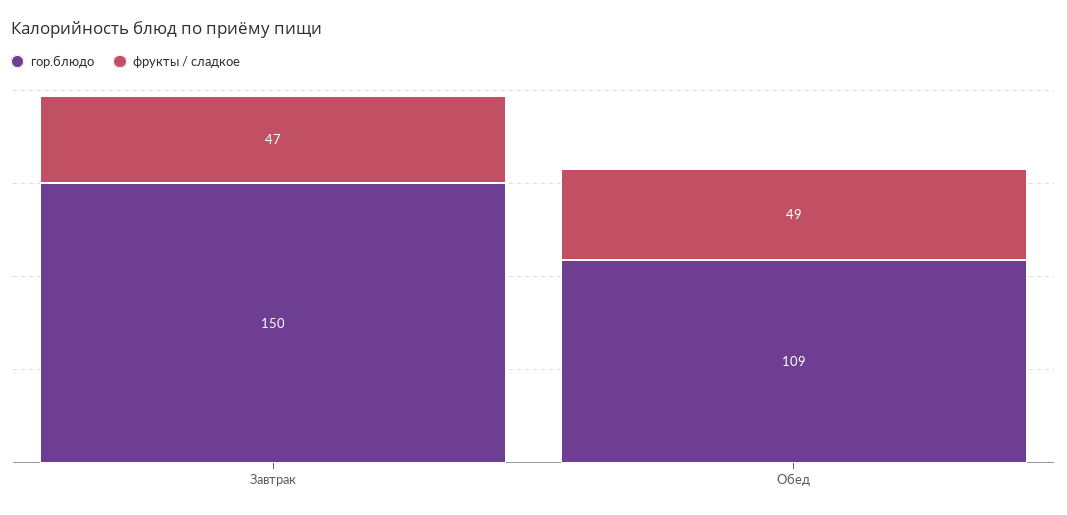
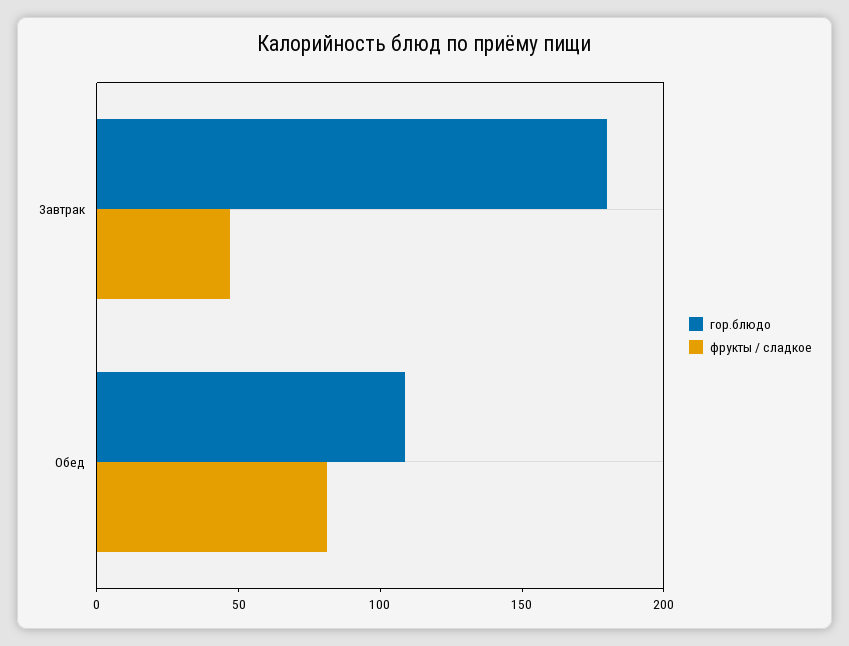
  {
    "гор.блюдо": {
-     "Завтрак": 150,
+     "Завтрак": 180,
      "Обед": 109
    },
    "фрукты / сладкое": {
      "Завтрак": 47,
-     "Обед": 49
+     "Обед": 80
    }
  }

